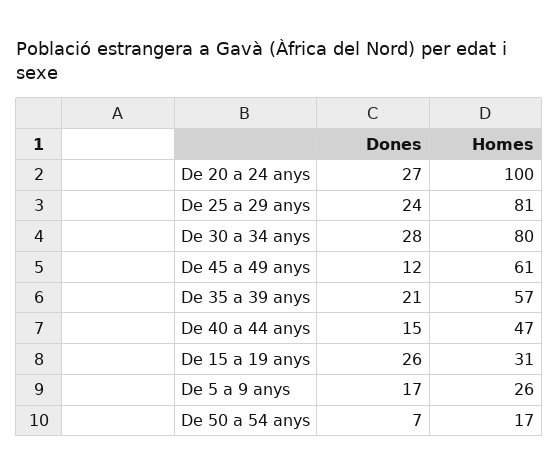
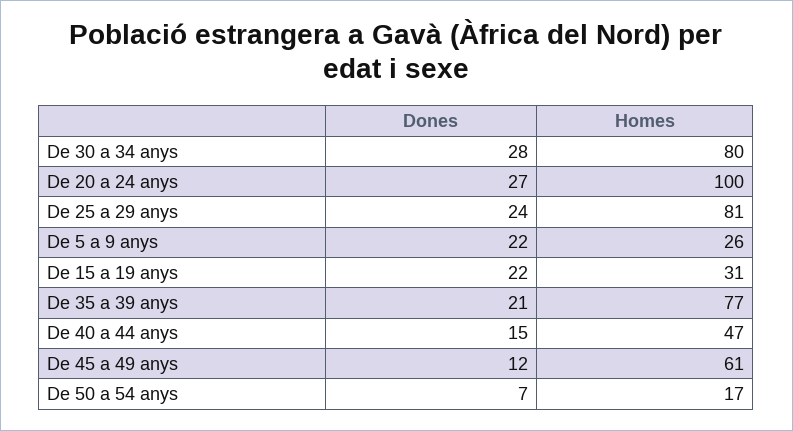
  {
    "Dones": {
      "De 20 a 24 anys": 27,
      "De 25 a 29 anys": 24,
      "De 30 a 34 anys": 28,
      "De 45 a 49 anys": 12,
      "De 35 a 39 anys": 21,
      "De 40 a 44 anys": 15,
-     "De 15 a 19 anys": 26,
+     "De 15 a 19 anys": 22,
-     "De 5 a 9 anys": 17,
+     "De 5 a 9 anys": 22,
      "De 50 a 54 anys": 7
    },
    "Homes": {
      "De 20 a 24 anys": 100,
      "De 25 a 29 anys": 81,
      "De 30 a 34 anys": 80,
      "De 45 a 49 anys": 61,
-     "De 35 a 39 anys": 57,
+     "De 35 a 39 anys": 77,
      "De 40 a 44 anys": 47,
      "De 15 a 19 anys": 31,
      "De 5 a 9 anys": 26,
      "De 50 a 54 anys": 17
    }
  }

